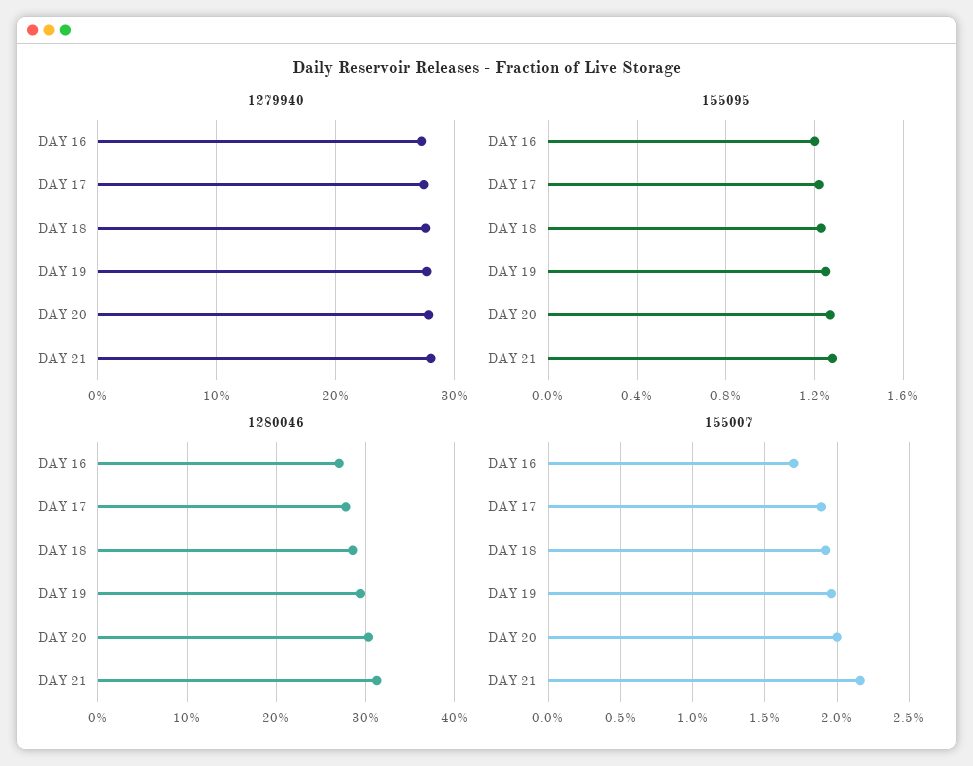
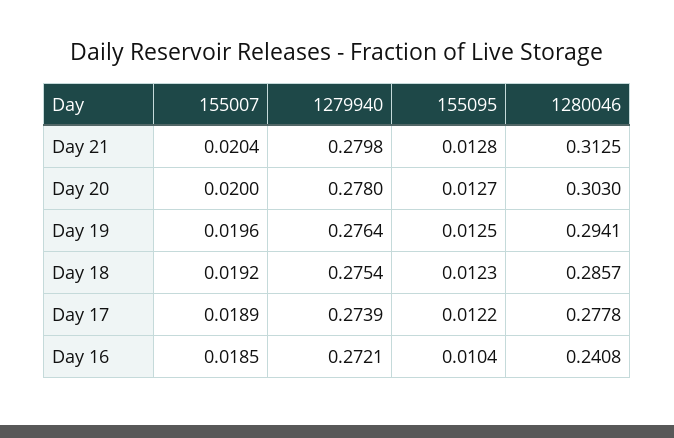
  {
    "1279940": {
      "DAY 16": 0.2721,
      "DAY 17": 0.2739,
      "DAY 18": 0.2754,
      "DAY 19": 0.2764,
      "DAY 20": 0.278,
      "DAY 21": 0.2798
    },
    "155095": {
-     "DAY 16": 0.012,
+     "DAY 16": 0.0104,
      "DAY 17": 0.0122,
      "DAY 18": 0.0123,
      "DAY 19": 0.0125,
      "DAY 20": 0.0127,
      "DAY 21": 0.0128
    },
    "1280046": {
-     "DAY 16": 0.27,
+     "DAY 16": 0.2408,
      "DAY 17": 0.2778,
      "DAY 18": 0.2857,
      "DAY 19": 0.2941,
      "DAY 20": 0.303,
      "DAY 21": 0.3125
    },
    "155007": {
-     "DAY 16": 0.017,
+     "DAY 16": 0.0185,
      "DAY 17": 0.0189,
      "DAY 18": 0.0192,
      "DAY 19": 0.0196,
      "DAY 20": 0.02,
-     "DAY 21": 0.0215
+     "DAY 21": 0.0204
    }
  }

